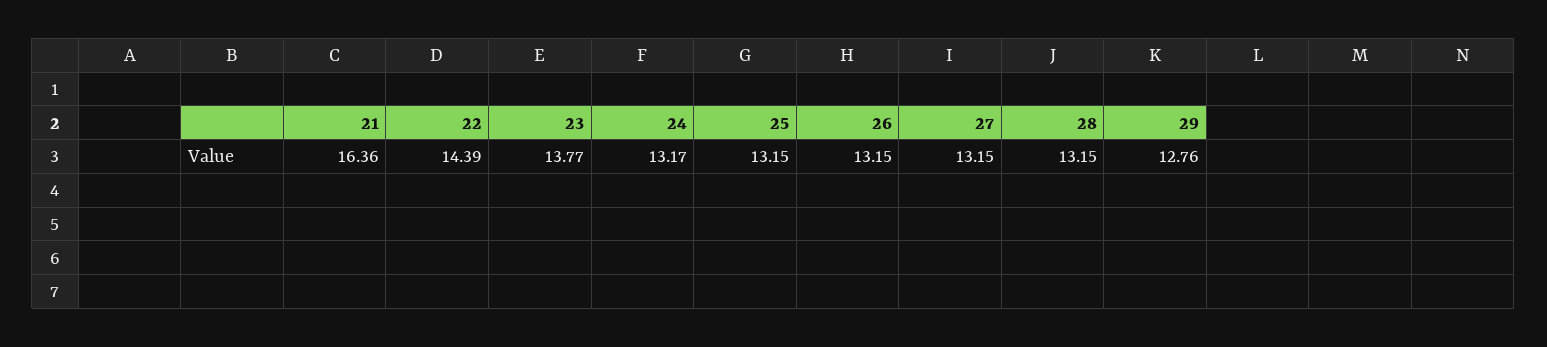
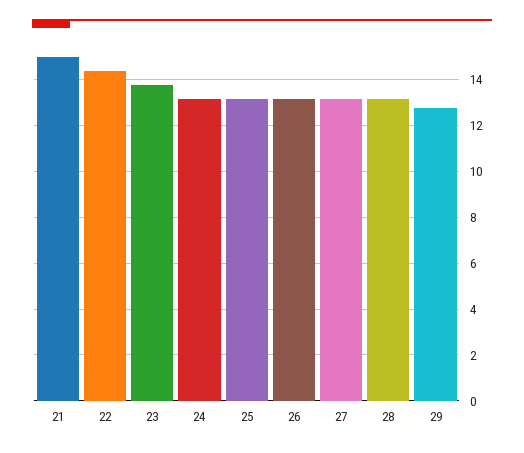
  {
-   "21": 16.36,
+   "21": 15,
    "22": 14.39,
    "23": 13.77,
    "24": 13.17,
    "25": 13.15,
    "26": 13.15,
    "27": 13.15,
    "28": 13.15,
    "29": 12.76
  }

